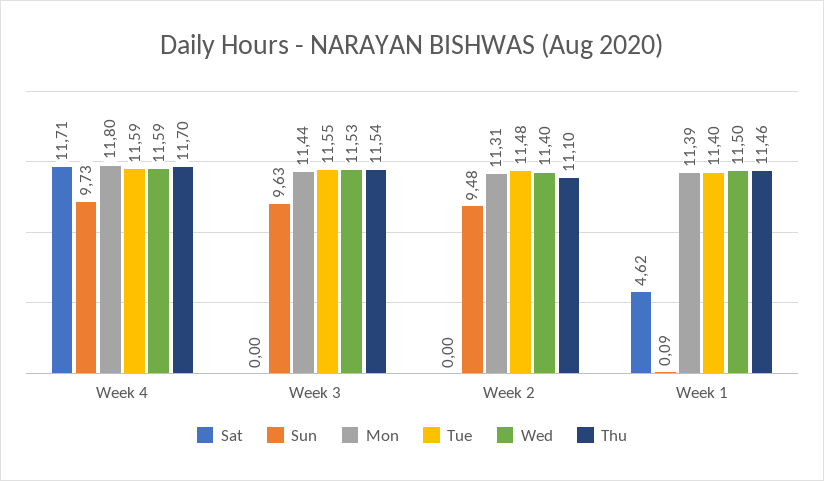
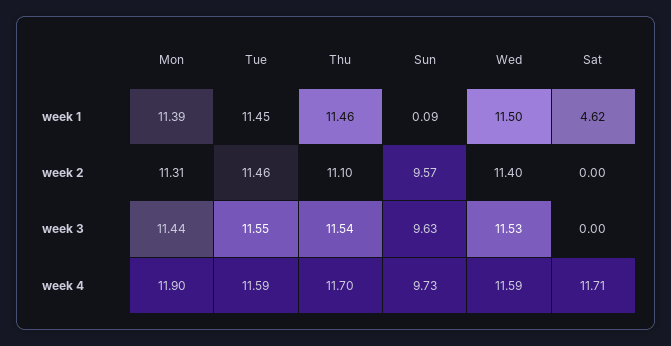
  {
    "Sat": {
      "Week 4": 11.71,
      "Week 3": 0,
      "Week 2": 0,
      "Week 1": 4.62
    },
    "Sun": {
      "Week 4": 9.73,
      "Week 3": 9.63,
-     "Week 2": 9.48,
+     "Week 2": 9.57,
      "Week 1": 0.09
    },
    "Mon": {
-     "Week 4": 11.8,
+     "Week 4": 11.9,
      "Week 3": 11.44,
      "Week 2": 11.31,
      "Week 1": 11.39
    },
    "Tue": {
      "Week 4": 11.59,
      "Week 3": 11.55,
-     "Week 2": 11.48,
+     "Week 2": 11.46,
-     "Week 1": 11.4
+     "Week 1": 11.45
    },
    "Wed": {
      "Week 4": 11.59,
      "Week 3": 11.53,
      "Week 2": 11.4,
      "Week 1": 11.5
    },
    "Thu": {
      "Week 4": 11.7,
      "Week 3": 11.54,
      "Week 2": 11.1,
      "Week 1": 11.46
    }
  }

